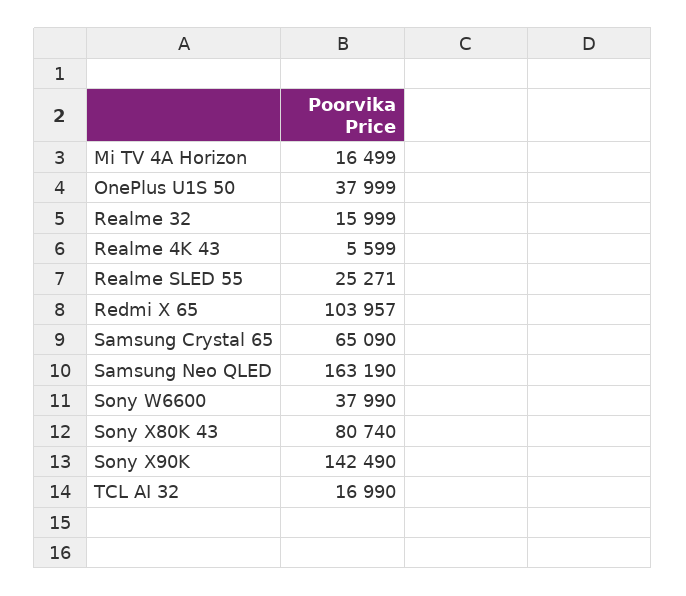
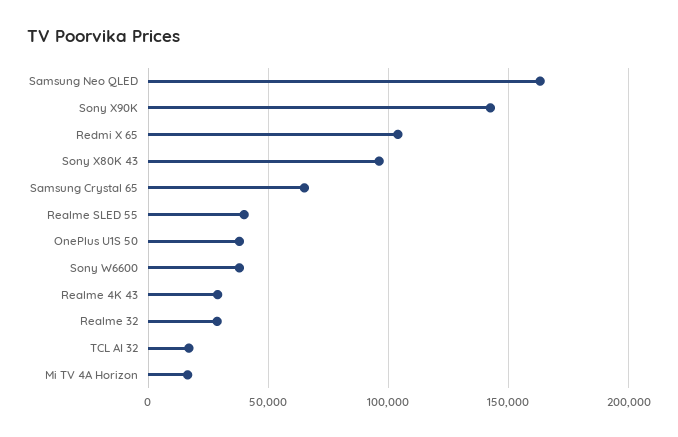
  {
    "Mi TV 4A Horizon": 16499,
    "OnePlus U1S 50": 37999,
-   "Realme 32": 15999,
+   "Realme 32": 30000,
-   "Realme 4K 43": 5599,
+   "Realme 4K 43": 30000,
-   "Realme SLED 55": 25271,
+   "Realme SLED 55": 40000,
    "Redmi X 65": 103957,
    "Samsung Crystal 65": 65090,
    "Samsung Neo QLED": 163190,
    "Sony W6600": 37990,
-   "Sony X80K 43": 80740,
+   "Sony X80K 43": 95000,
    "Sony X90K": 142490,
    "TCL AI 32": 16990
  }

